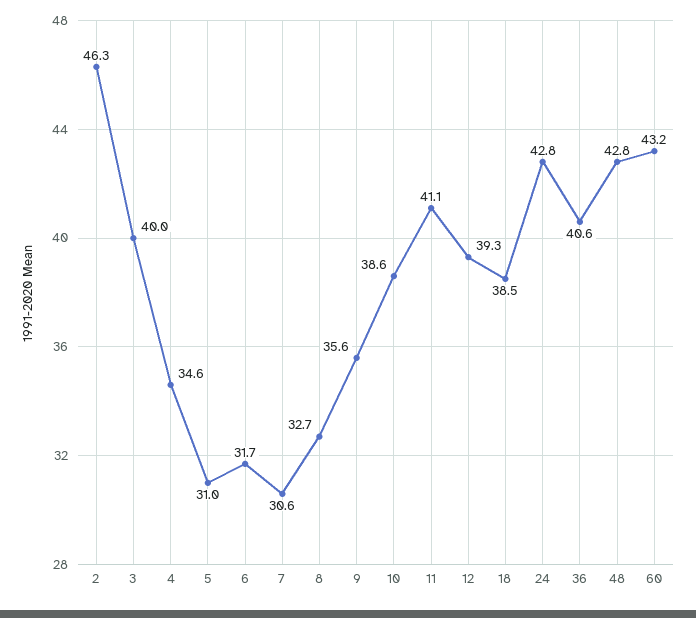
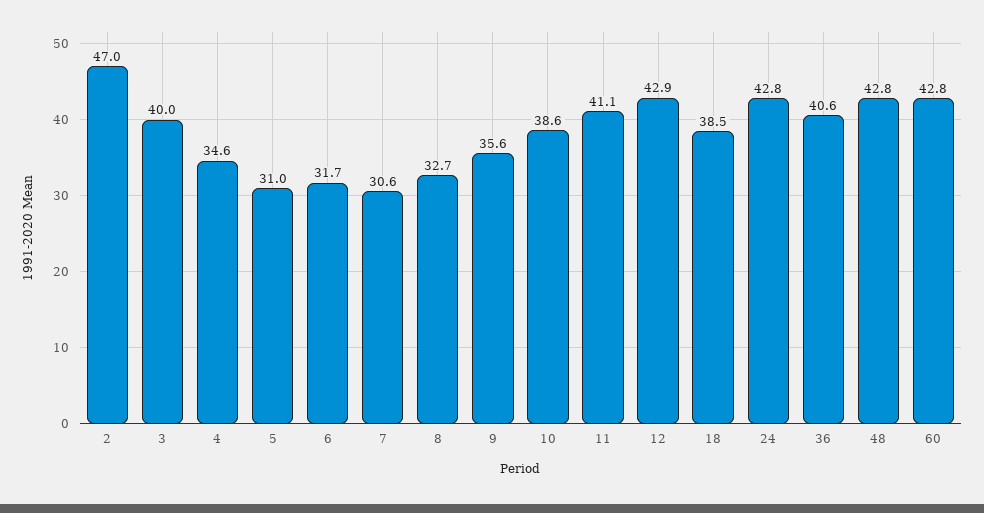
  {
-   "2": 46.3,
+   "2": 47,
    "3": 40,
    "4": 34.6,
    "5": 31,
    "6": 31.7,
    "7": 30.6,
    "8": 32.7,
    "9": 35.6,
    "10": 38.6,
    "11": 41.1,
-   "12": 39.3,
+   "12": 42.9,
    "18": 38.5,
    "24": 42.8,
    "36": 40.6,
    "48": 42.8,
-   "60": 43.2
+   "60": 42.8
  }

